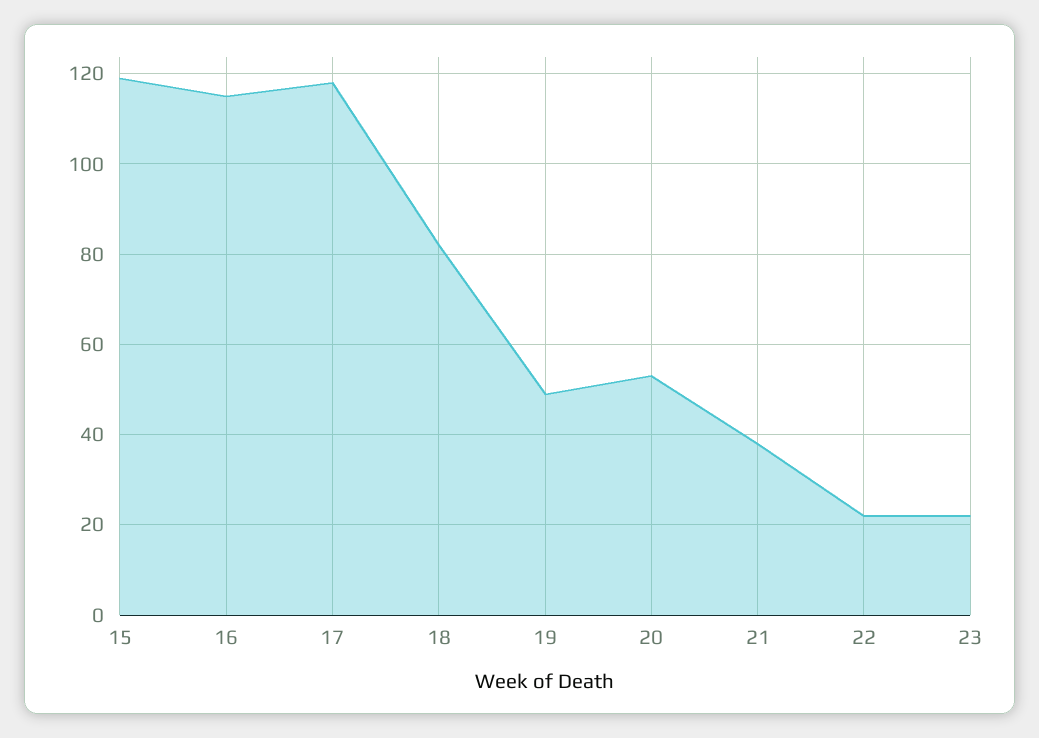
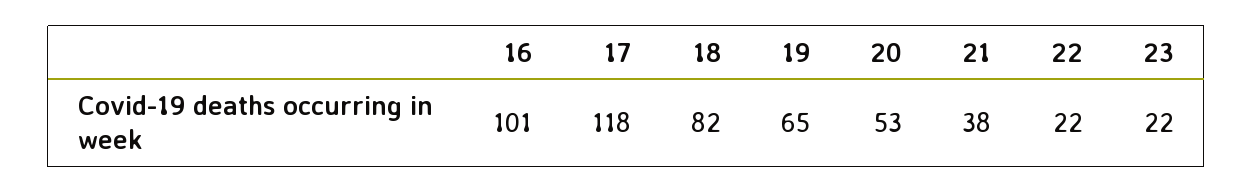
  {
-   "15": 120,
-   "16": 115,
+   "16": 101,
    "17": 118,
    "18": 82,
-   "19": 50,
+   "19": 65,
    "20": 53,
    "21": 38,
    "22": 22,
    "23": 22
  }

